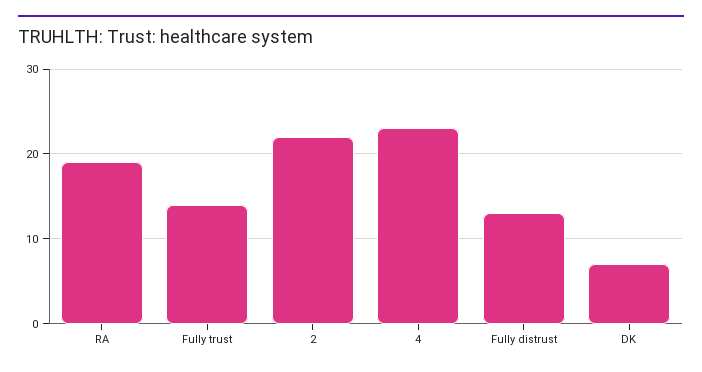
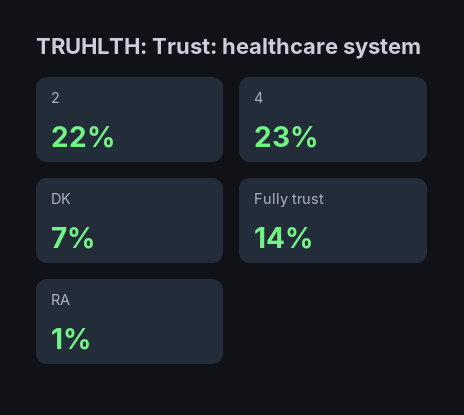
  {
-   "RA": 19,
+   "RA": 1,
    "Fully trust": 14,
    "2": 22,
    "4": 23,
-   "Fully distrust": 13,
    "DK": 7
  }

